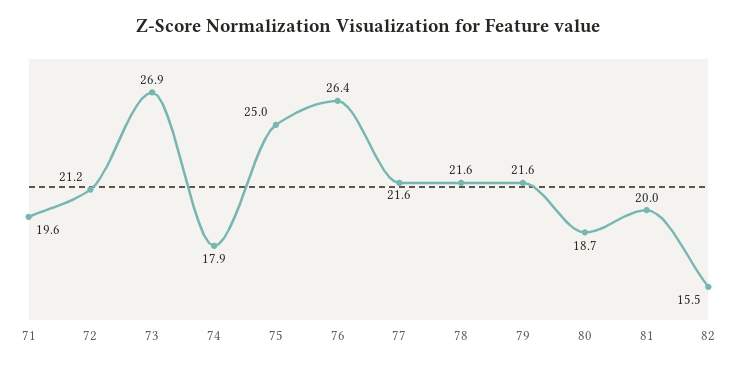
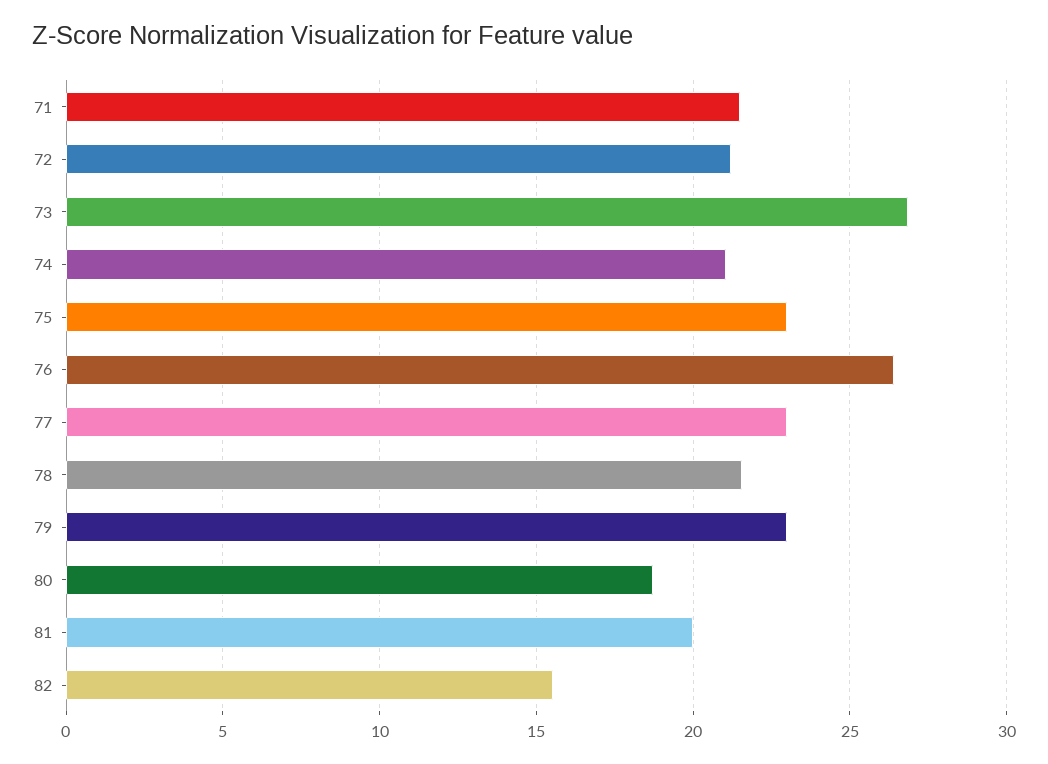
  {
-   "71": 19.6,
+   "71": 21.5,
    "72": 21.2,
    "73": 26.9,
-   "74": 17.9,
+   "74": 21,
-   "75": 25,
+   "75": 23,
    "76": 26.4,
-   "77": 21.6,
+   "77": 23,
    "78": 21.6,
-   "79": 21.6,
+   "79": 23,
    "80": 18.7,
    "81": 20,
    "82": 15.5
  }

